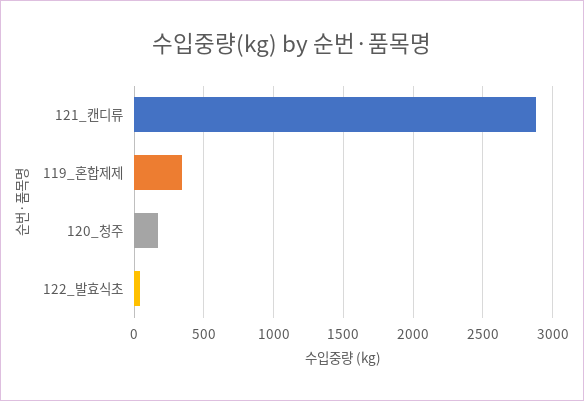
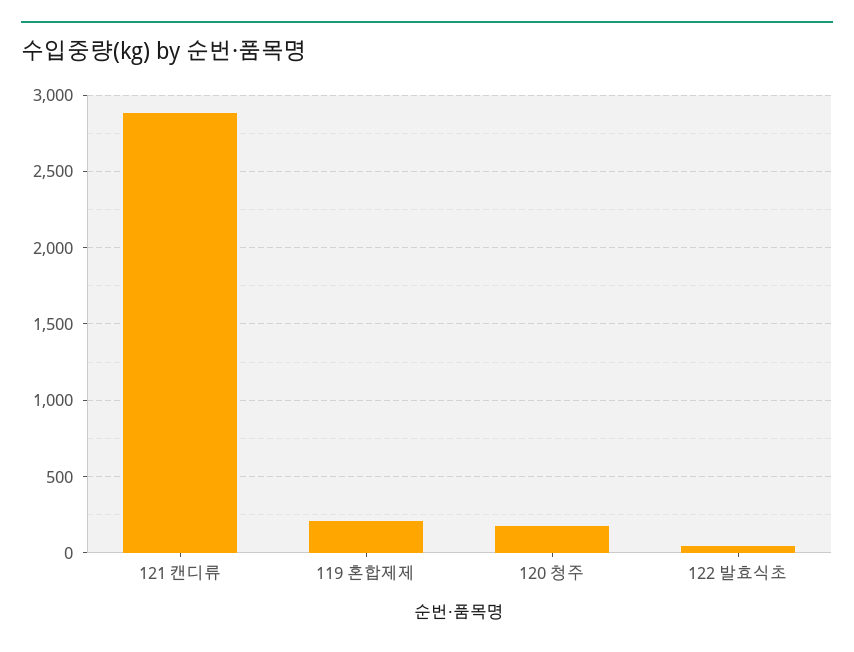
  {
    "121_캔디류": 2900,
-   "119_혼합제제": 350,
+   "119_혼합제제": 200,
    "120_청주": 150,
    "122_발효식초": 50
  }

